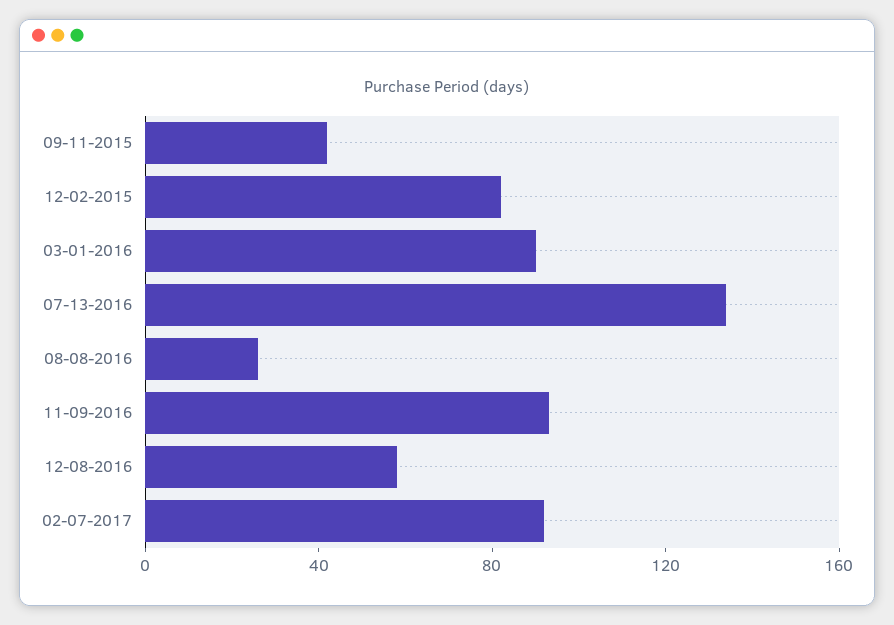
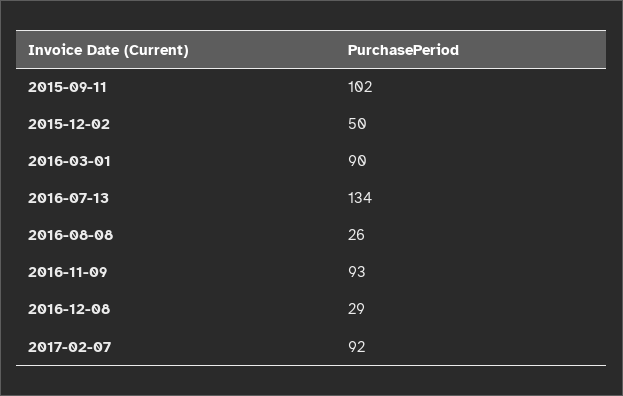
  {
-   "09-11-2015": 40,
+   "09-11-2015": 102,
-   "12-02-2015": 80,
+   "12-02-2015": 50,
    "03-01-2016": 90,
    "07-13-2016": 134,
    "08-08-2016": 26,
    "11-09-2016": 93,
-   "12-08-2016": 60,
+   "12-08-2016": 29,
    "02-07-2017": 92
  }

